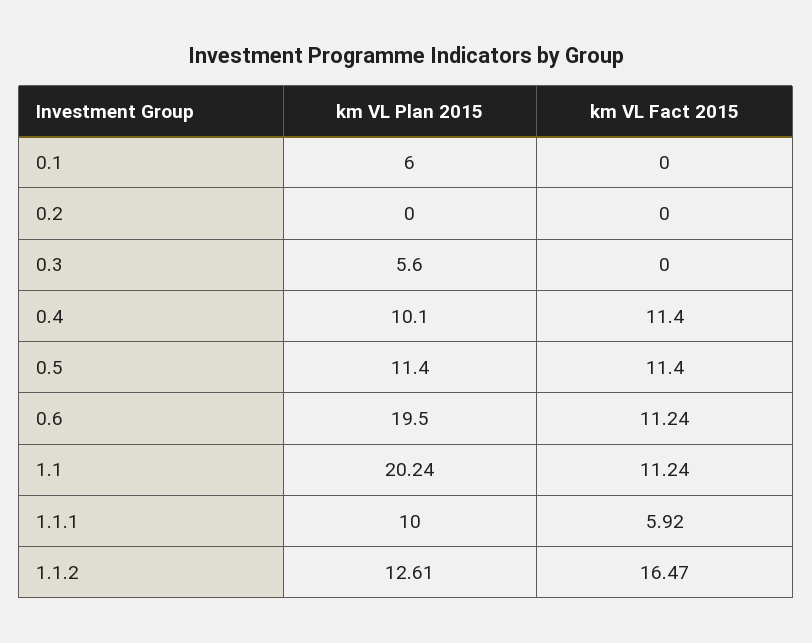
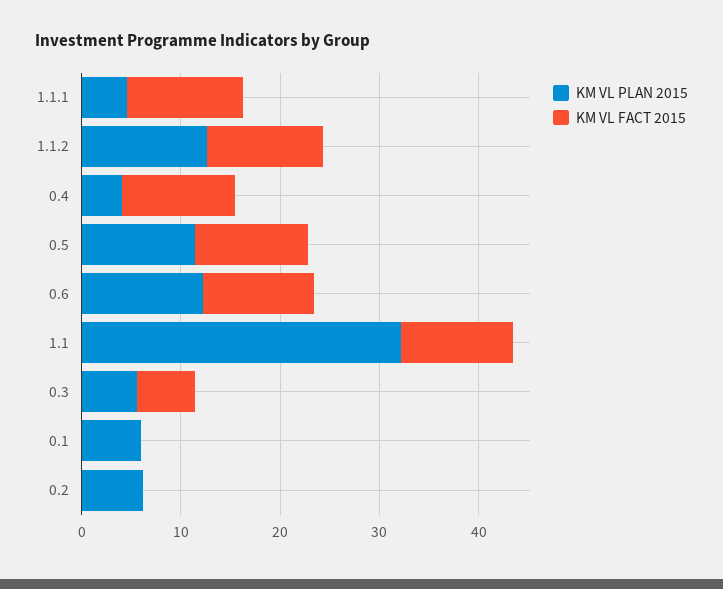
  {
    "km VL Plan 2015": {
      "0.1": 6,
-     "0.2": 0,
+     "0.2": 6,
      "0.3": 5.6,
-     "0.4": 10.1,
+     "0.4": 4,
      "0.5": 11.4,
-     "0.6": 19.5,
+     "0.6": 12,
-     "1.1": 20.24,
+     "1.1": 32,
-     "1.1.1": 10,
+     "1.1.1": 4,
      "1.1.2": 12.61
    },
    "km VL Fact 2015": {
      "0.1": 0,
      "0.2": 0,
-     "0.3": 0,
+     "0.3": 6,
      "0.4": 11.4,
      "0.5": 11.4,
      "0.6": 11.24,
      "1.1": 11.24,
-     "1.1.1": 5.92,
+     "1.1.1": 12,
-     "1.1.2": 16.47
+     "1.1.2": 12
    }
  }

